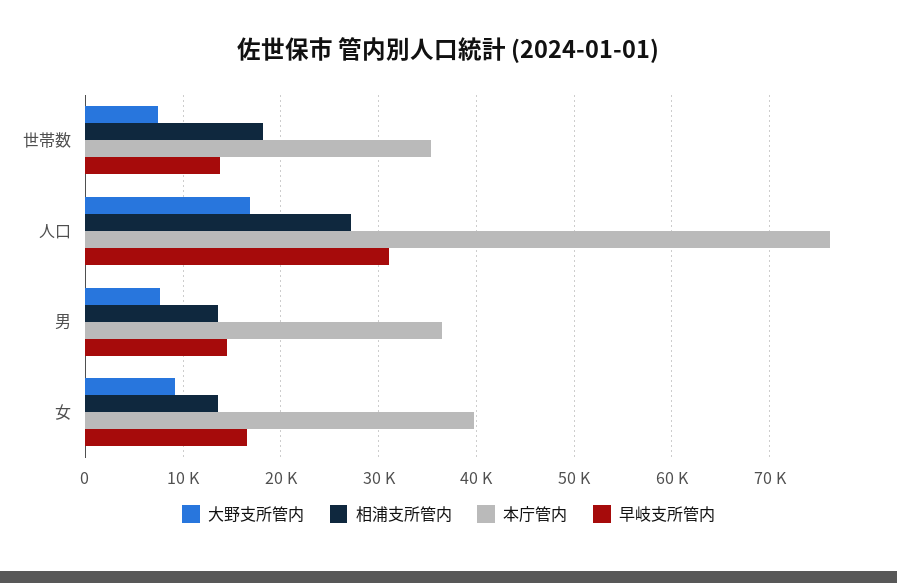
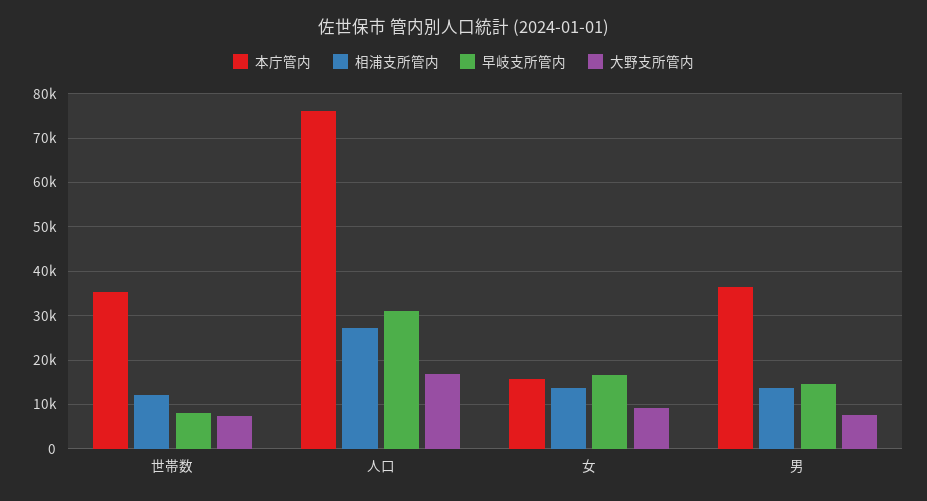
  {
    "大野支所管内": {
      "世帯数": 7000,
      "人口": 17000,
      "男": 8000,
      "女": 9000
    },
    "相浦支所管内": {
-     "世帯数": 18000,
+     "世帯数": 12000,
      "人口": 27000,
      "男": 14000,
      "女": 14000
    },
    "本庁管内": {
      "世帯数": 35000,
      "人口": 76000,
      "男": 36000,
-     "女": 40000
+     "女": 16000
    },
    "早岐支所管内": {
-     "世帯数": 14000,
+     "世帯数": 8000,
      "人口": 31000,
      "男": 15000,
      "女": 17000
    }
  }

